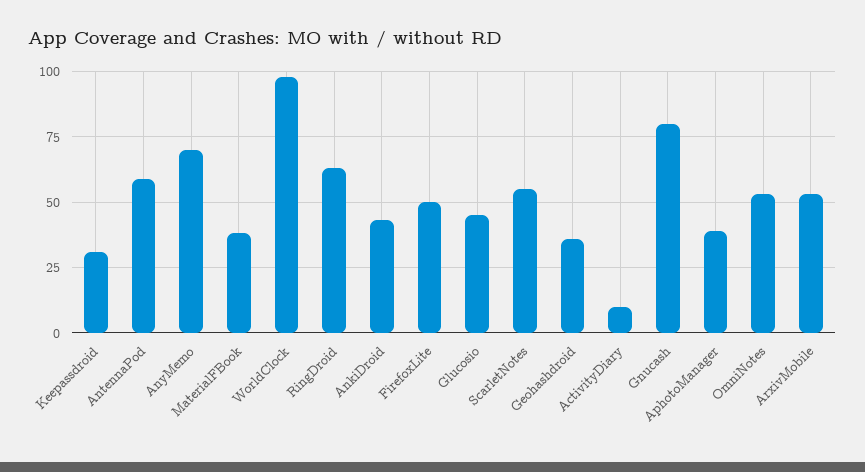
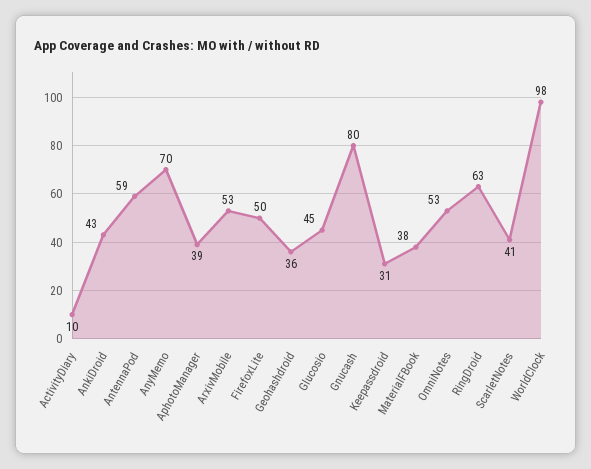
  {
    "Keepassdroid": 31,
    "AntennaPod": 59,
    "AnyMemo": 70,
    "MaterialFBook": 38,
    "WorldClock": 98,
    "RingDroid": 63,
    "AnkiDroid": 43,
    "FirefoxLite": 50,
    "Glucosio": 45,
-   "ScarletNotes": 55,
+   "ScarletNotes": 41,
    "Geohashdroid": 36,
    "ActivityDiary": 10,
    "Gnucash": 80,
    "AphotoManager": 39,
    "OmniNotes": 53,
    "ArxivMobile": 53
  }

